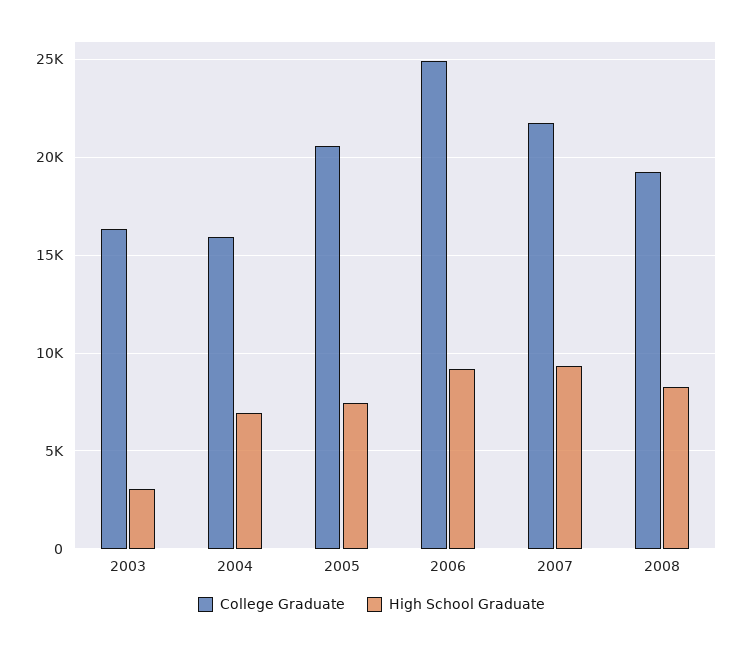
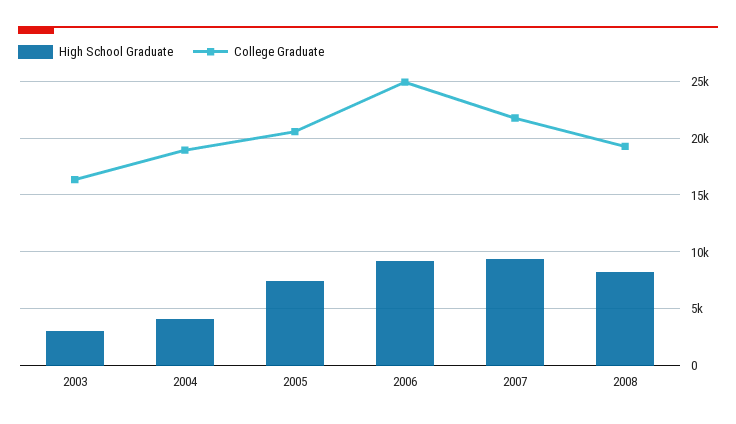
  {
    "College Graduate": {
      "2003": 16500,
-     "2004": 16000,
+     "2004": 19000,
      "2005": 20500,
      "2006": 25000,
      "2007": 22000,
      "2008": 19500
    },
    "High School Graduate": {
      "2003": 3000,
-     "2004": 7000,
+     "2004": 4000,
      "2005": 7500,
      "2006": 9000,
      "2007": 9500,
      "2008": 8500
    }
  }

